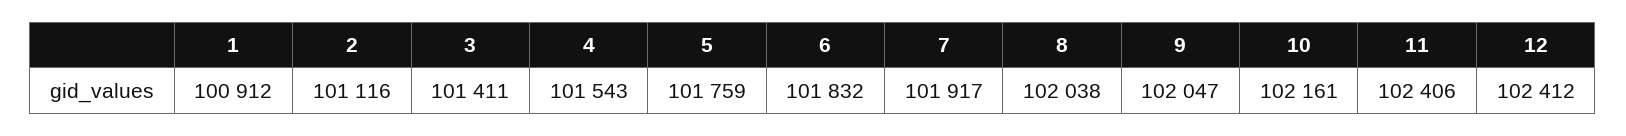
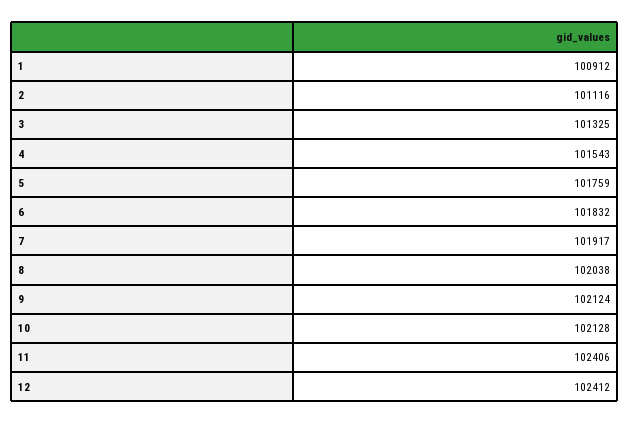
  {
    "1": 100912,
    "2": 101116,
-   "3": 101411,
+   "3": 101325,
    "4": 101543,
    "5": 101759,
    "6": 101832,
    "7": 101917,
    "8": 102038,
-   "9": 102047,
+   "9": 102124,
-   "10": 102161,
+   "10": 102128,
    "11": 102406,
    "12": 102412
  }

